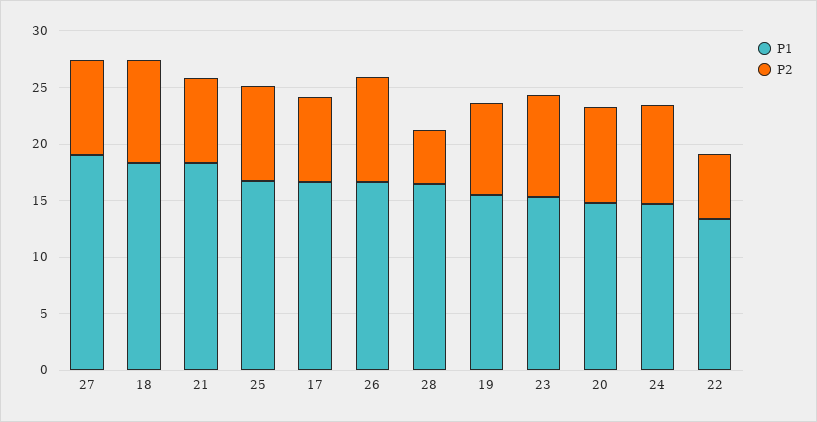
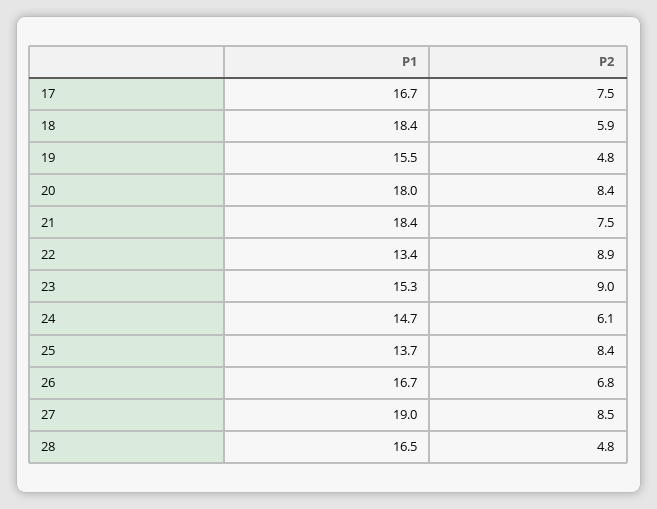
  {
    "P1": {
      "27": 19,
      "18": 18.4,
      "21": 18.4,
-     "25": 17,
+     "25": 13.7,
      "17": 16.7,
      "26": 16.7,
      "28": 16.5,
      "19": 15.5,
      "23": 15.3,
-     "20": 15,
+     "20": 18,
      "24": 14.7,
      "22": 13.4
    },
    "P2": {
      "27": 8.5,
-     "18": 9,
+     "18": 5.9,
      "21": 7.5,
      "25": 8.4,
      "17": 7.5,
-     "26": 9,
+     "26": 6.8,
      "28": 4.8,
-     "19": 8,
+     "19": 4.8,
      "23": 9,
      "20": 8.4,
-     "24": 9,
+     "24": 6.1,
-     "22": 6
+     "22": 8.9
    }
  }

